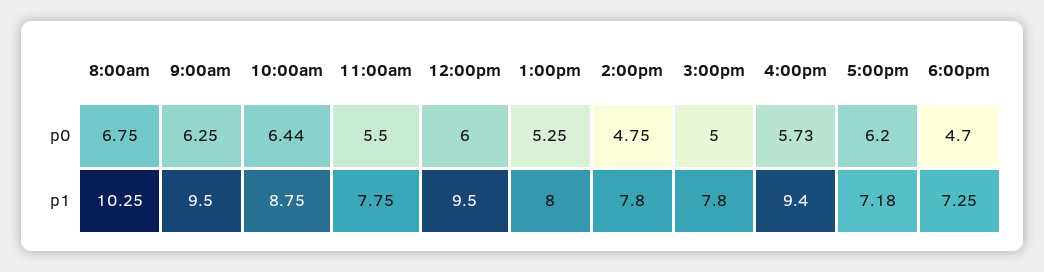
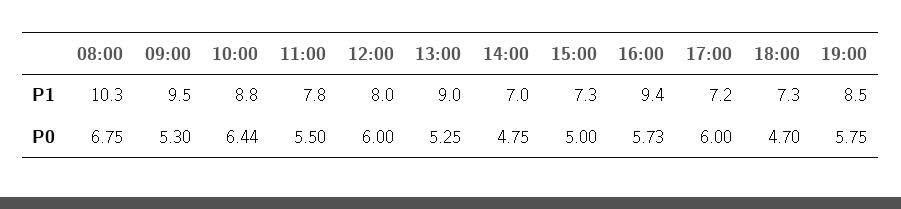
  {
    "8:00am": {
      "p0": 6.75,
      "p1": 10.25
    },
    "9:00am": {
-     "p0": 6.25,
+     "p0": 5.3,
      "p1": 9.5
    },
    "10:00am": {
      "p0": 6.44,
      "p1": 8.75
    },
    "11:00am": {
      "p0": 5.5,
      "p1": 7.75
    },
    "12:00pm": {
      "p0": 6,
-     "p1": 9.5
+     "p1": 8
    },
    "1:00pm": {
      "p0": 5.25,
-     "p1": 8
+     "p1": 9
    },
    "2:00pm": {
      "p0": 4.75,
-     "p1": 7.8
+     "p1": 7
    },
    "3:00pm": {
      "p0": 5,
-     "p1": 7.8
+     "p1": 7.3
    },
    "4:00pm": {
      "p0": 5.73,
      "p1": 9.4
    },
    "5:00pm": {
-     "p0": 6.2,
+     "p0": 6,
      "p1": 7.18
    },
    "6:00pm": {
      "p0": 4.7,
      "p1": 7.25
-   }
+   },
+   "19:00": {
+     "p1": 8.5,
+     "p0": 5.75
+   }
  }

